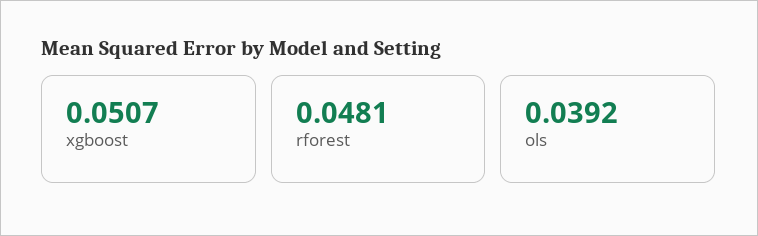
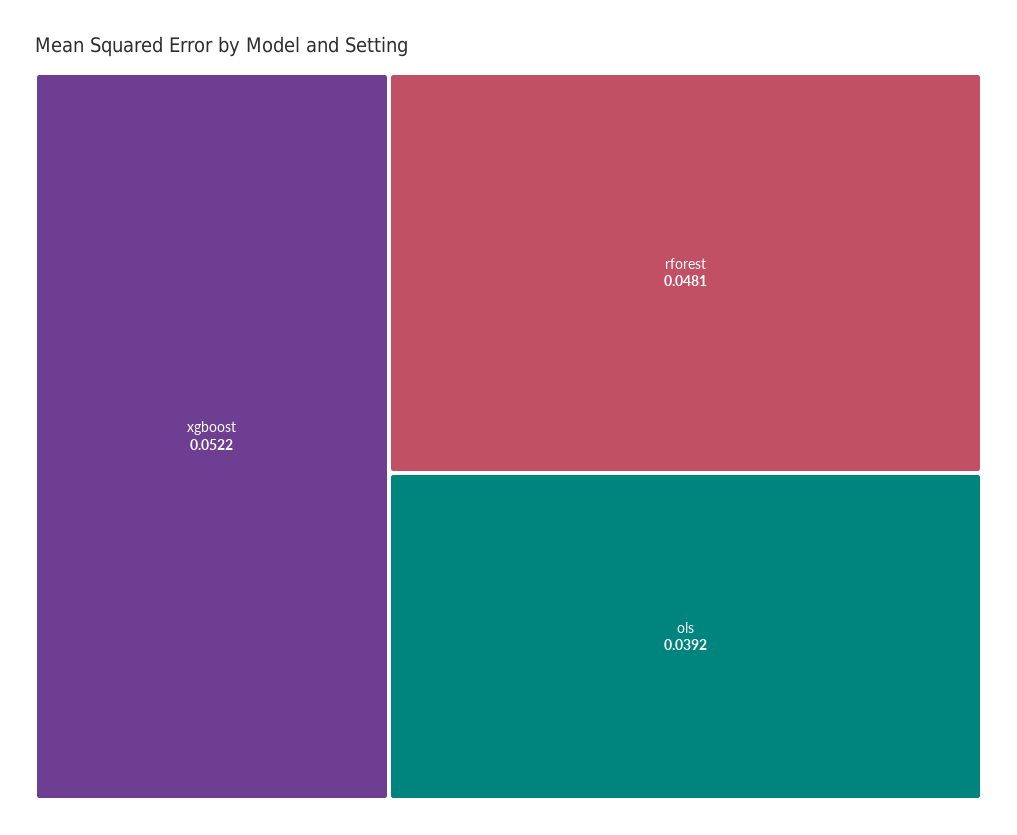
  {
-   "xgboost": 0.0507,
+   "xgboost": 0.0522,
    "rforest": 0.0481,
    "ols": 0.0392
  }

